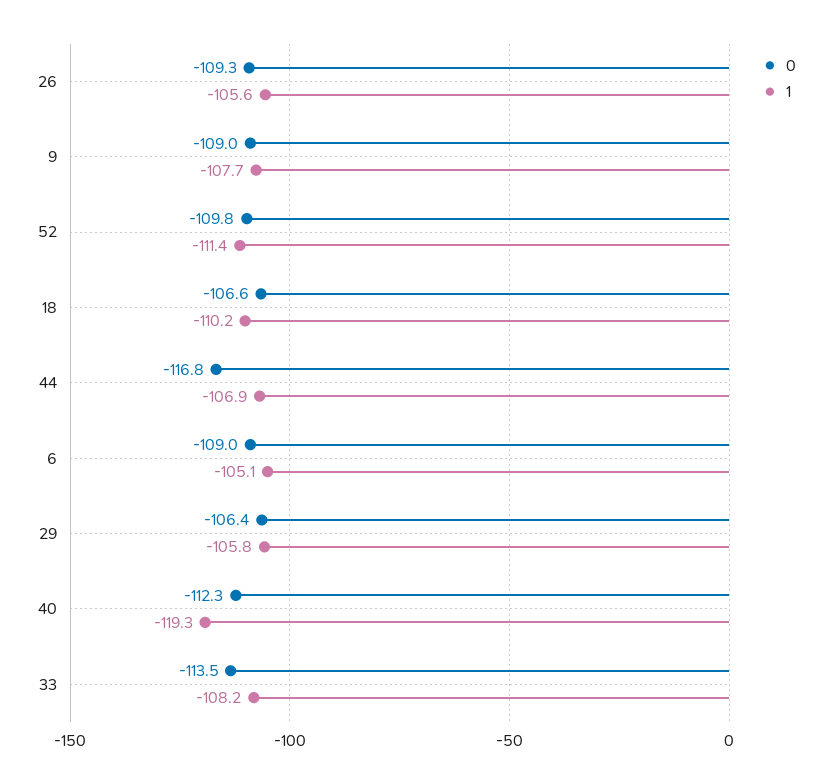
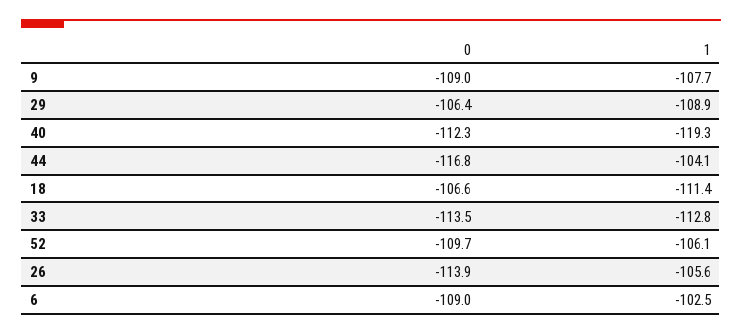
  {
    "0": {
-     "26": -109.3,
+     "26": -113.9,
      "9": -109,
-     "52": -109.8,
+     "52": -109.7,
      "18": -106.6,
      "44": -116.8,
      "6": -109,
      "29": -106.4,
      "40": -112.3,
      "33": -113.5
    },
    "1": {
      "26": -105.6,
      "9": -107.7,
-     "52": -111.4,
+     "52": -106.1,
-     "18": -110.2,
+     "18": -111.4,
-     "44": -106.9,
+     "44": -104.1,
-     "6": -105.1,
+     "6": -102.5,
-     "29": -105.8,
+     "29": -108.9,
      "40": -119.3,
-     "33": -108.2
+     "33": -112.8
    }
  }

